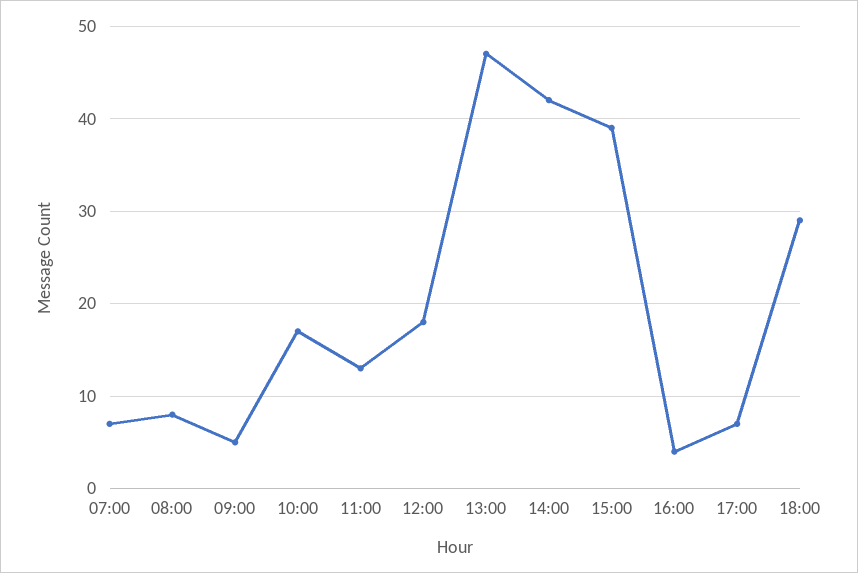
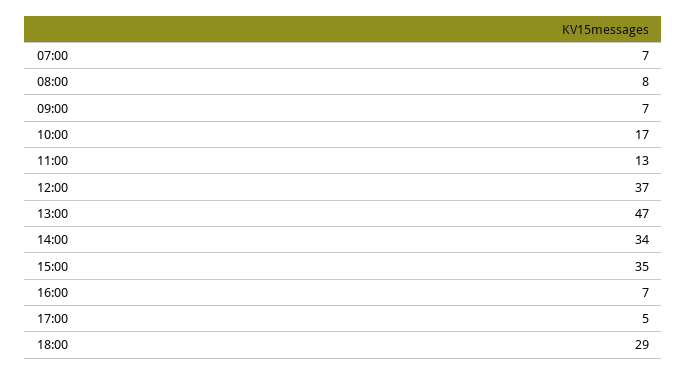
  {
    "07:00": 7,
    "08:00": 8,
-   "09:00": 5,
+   "09:00": 7,
    "10:00": 17,
    "11:00": 13,
-   "12:00": 18,
+   "12:00": 37,
    "13:00": 47,
-   "14:00": 42,
+   "14:00": 34,
-   "15:00": 39,
+   "15:00": 35,
-   "16:00": 4,
+   "16:00": 7,
-   "17:00": 7,
+   "17:00": 5,
    "18:00": 29
  }

